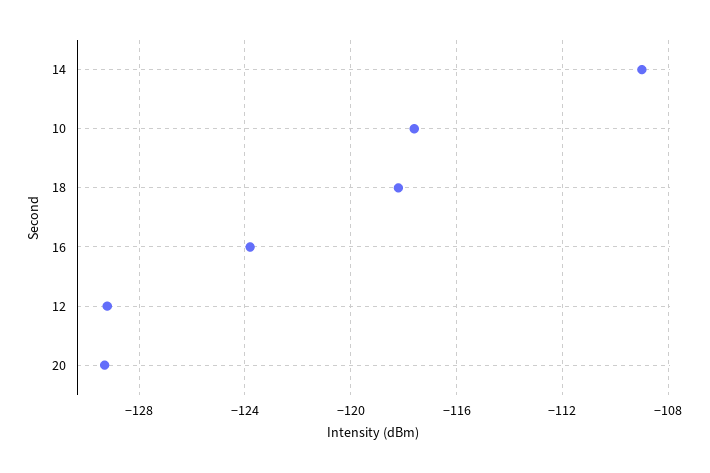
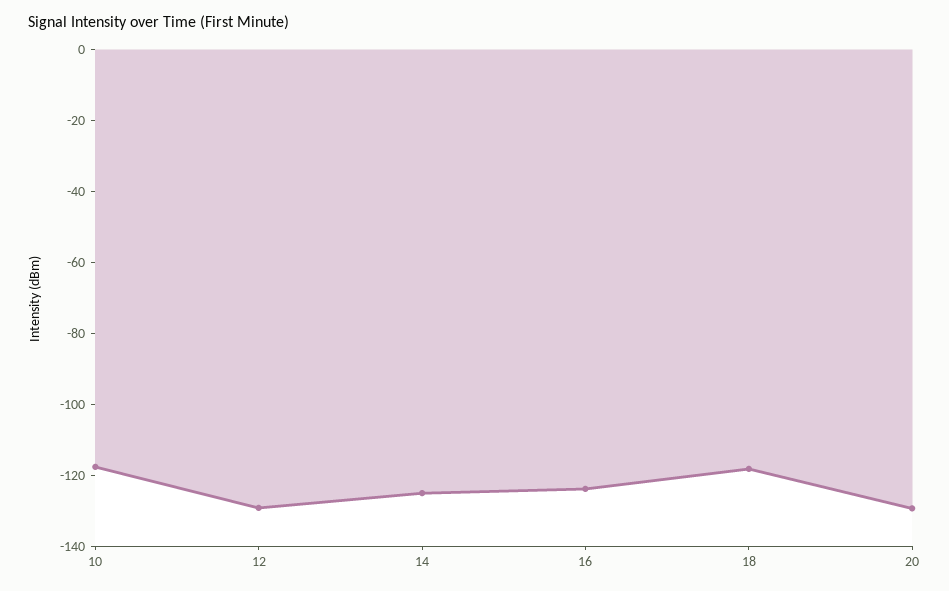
  {
-   "14": -109,
+   "14": -125,
    "10": -117.5,
    "18": -118,
    "16": -124,
    "12": -129,
    "20": -129.5
  }

